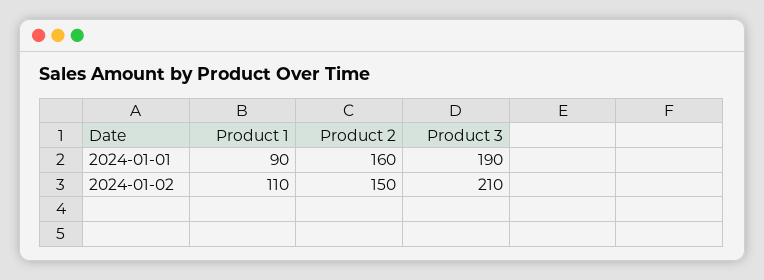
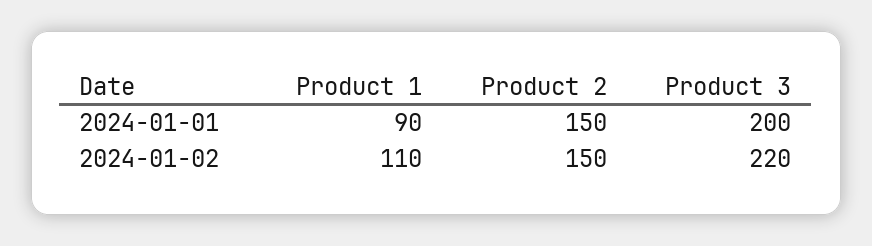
  {
    "Product 1": {
      "2024-01-01": 90,
      "2024-01-02": 110
    },
    "Product 2": {
-     "2024-01-01": 160,
+     "2024-01-01": 150,
      "2024-01-02": 150
    },
    "Product 3": {
-     "2024-01-01": 190,
+     "2024-01-01": 200,
-     "2024-01-02": 210
+     "2024-01-02": 220
    }
  }

